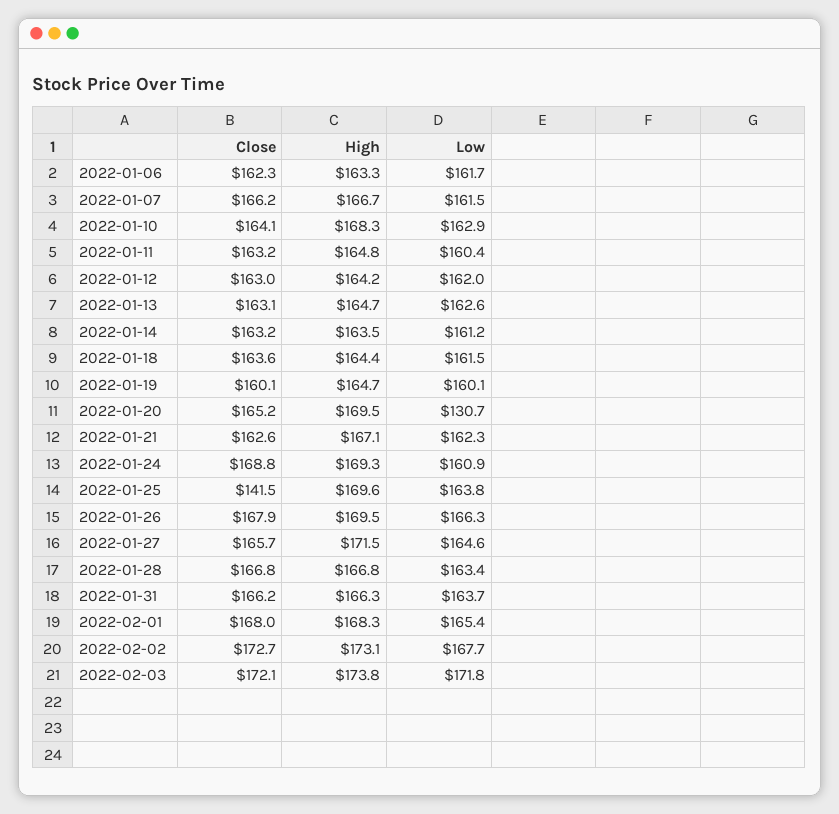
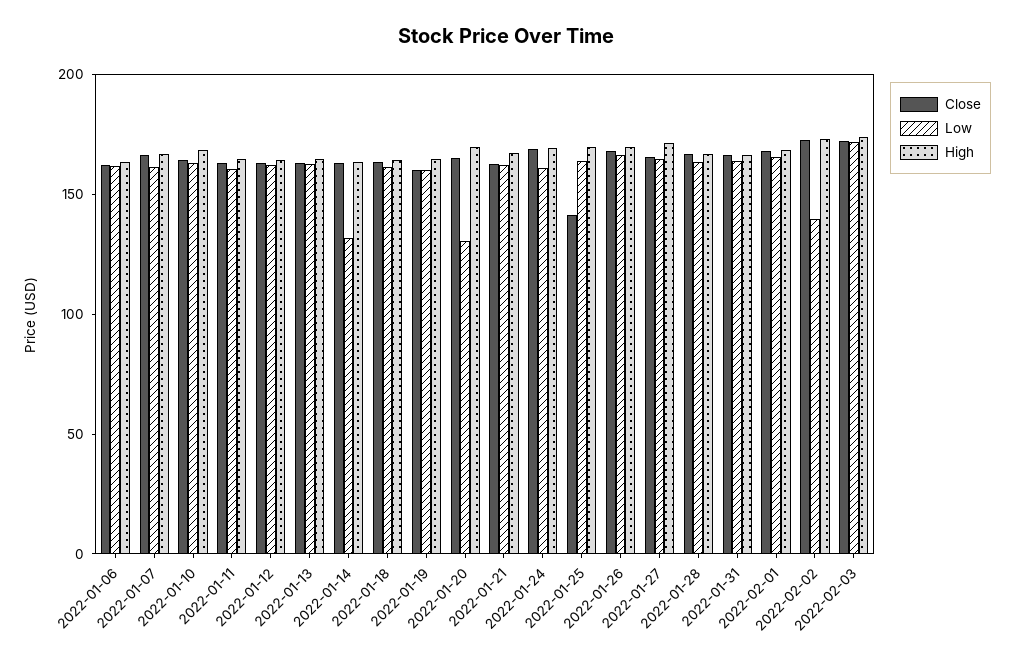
  {
    "Close": {
      "2022-01-06": 162.3,
      "2022-01-07": 166.2,
      "2022-01-10": 164.1,
      "2022-01-11": 163.2,
      "2022-01-12": 163,
      "2022-01-13": 163.1,
      "2022-01-14": 163.2,
      "2022-01-18": 163.6,
      "2022-01-19": 160.1,
      "2022-01-20": 165.2,
      "2022-01-21": 162.6,
      "2022-01-24": 168.8,
      "2022-01-25": 141.5,
      "2022-01-26": 167.9,
      "2022-01-27": 165.7,
      "2022-01-28": 166.8,
      "2022-01-31": 166.2,
      "2022-02-01": 168,
      "2022-02-02": 172.7,
      "2022-02-03": 172.1
    },
    "High": {
      "2022-01-06": 163.3,
      "2022-01-07": 166.7,
      "2022-01-10": 168.3,
      "2022-01-11": 164.8,
      "2022-01-12": 164.2,
      "2022-01-13": 164.7,
      "2022-01-14": 163.5,
      "2022-01-18": 164.4,
      "2022-01-19": 164.7,
      "2022-01-20": 169.5,
      "2022-01-21": 167.1,
      "2022-01-24": 169.3,
      "2022-01-25": 169.6,
      "2022-01-26": 169.5,
      "2022-01-27": 171.5,
      "2022-01-28": 166.8,
      "2022-01-31": 166.3,
      "2022-02-01": 168.3,
      "2022-02-02": 173.1,
      "2022-02-03": 173.8
    },
    "Low": {
      "2022-01-06": 161.7,
      "2022-01-07": 161.5,
      "2022-01-10": 162.9,
      "2022-01-11": 160.4,
      "2022-01-12": 162,
      "2022-01-13": 162.6,
-     "2022-01-14": 161.2,
+     "2022-01-14": 130,
      "2022-01-18": 161.5,
      "2022-01-19": 160.1,
      "2022-01-20": 130.7,
      "2022-01-21": 162.3,
      "2022-01-24": 160.9,
      "2022-01-25": 163.8,
      "2022-01-26": 166.3,
      "2022-01-27": 164.6,
      "2022-01-28": 163.4,
      "2022-01-31": 163.7,
      "2022-02-01": 165.4,
-     "2022-02-02": 167.7,
+     "2022-02-02": 140,
      "2022-02-03": 171.8
    }
  }

